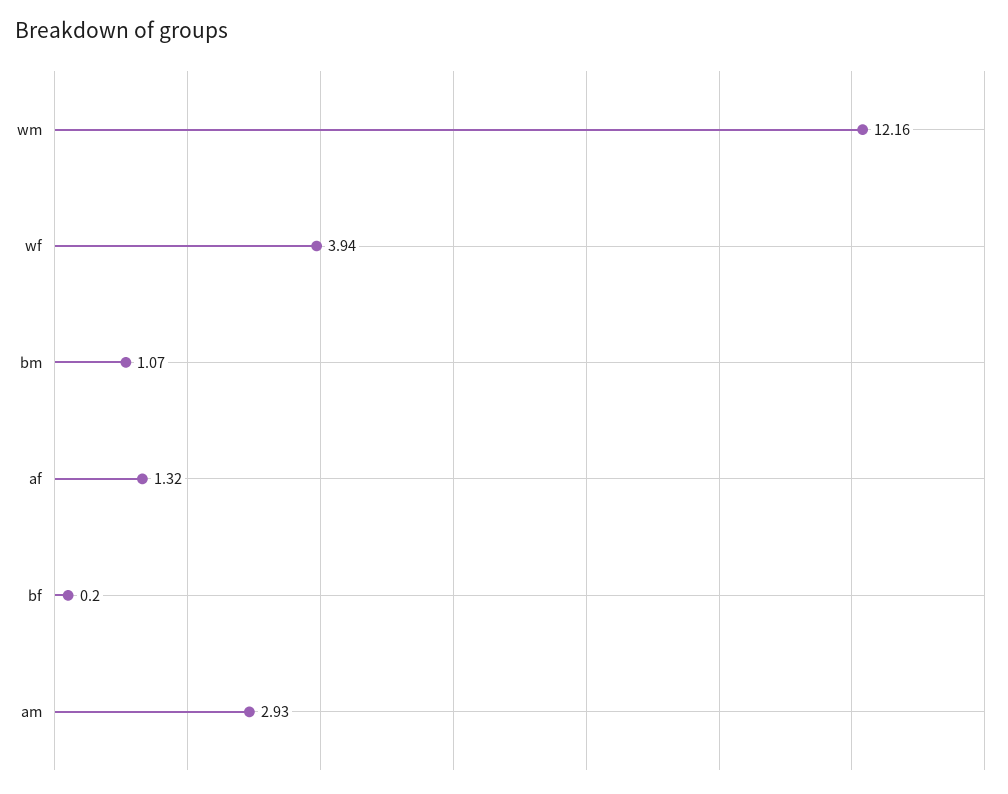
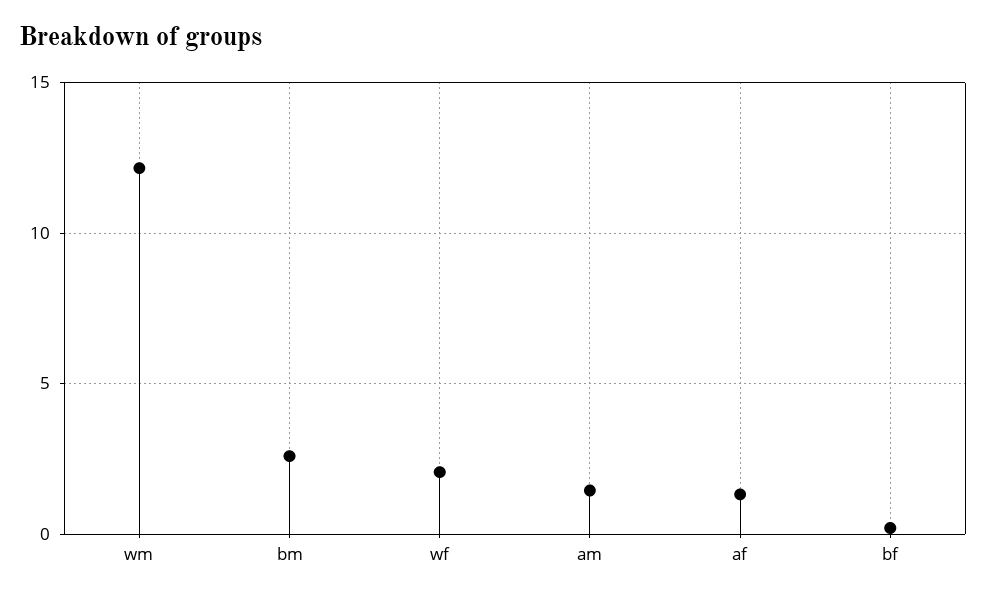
  {
    "wm": 12.16,
-   "wf": 3.94,
+   "wf": 2,
-   "bm": 1.07,
+   "bm": 2.5,
    "af": 1.32,
    "bf": 0.2,
-   "am": 2.93
+   "am": 1.5
  }

